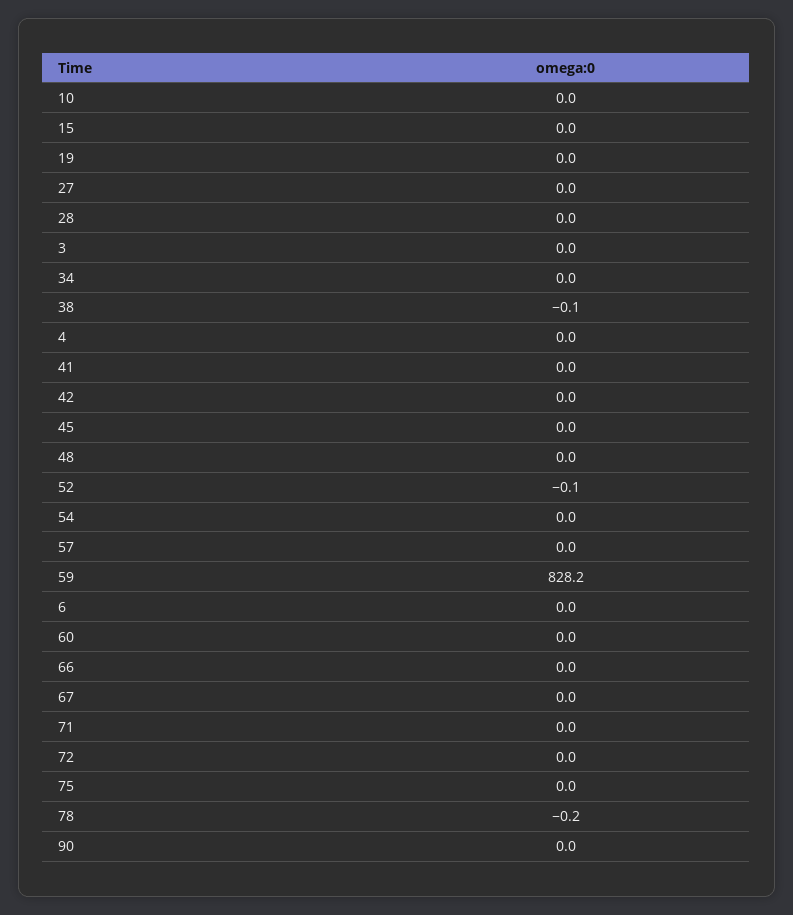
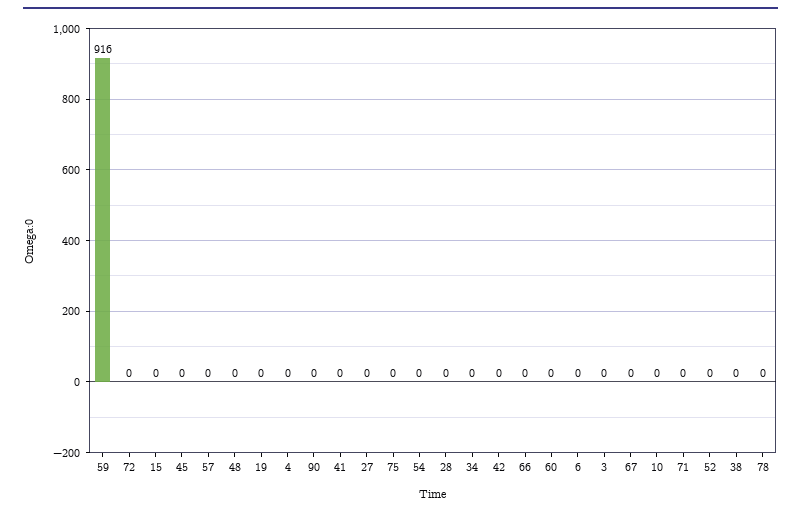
  {
    "10": 0,
    "15": 0,
    "19": 0,
    "27": 0,
    "28": 0,
    "3": 0,
    "34": 0,
    "38": -0.1,
    "4": 0,
    "41": 0,
    "42": 0,
    "45": 0,
    "48": 0,
    "52": -0.1,
    "54": 0,
    "57": 0,
-   "59": 828.2,
+   "59": 916,
    "6": 0,
    "60": 0,
    "66": 0,
    "67": 0,
    "71": 0,
    "72": 0,
    "75": 0,
    "78": -0.2,
    "90": 0
  }

